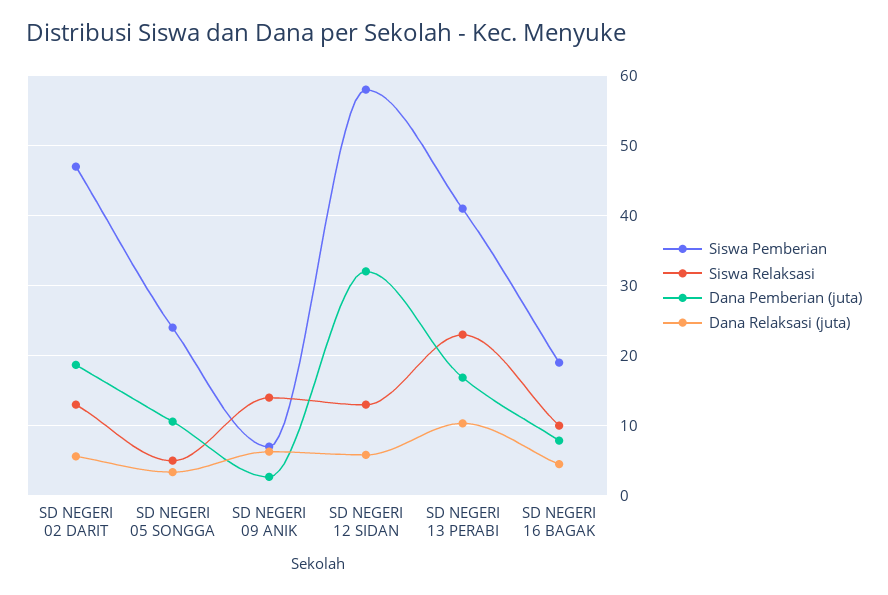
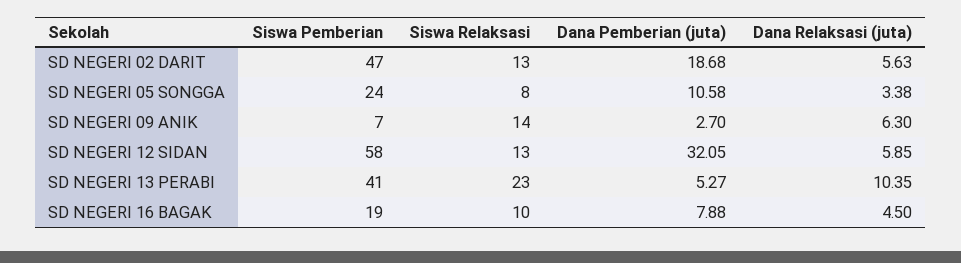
  {
    "Siswa Pemberian": {
      "SD NEGERI 02 DARIT": 47,
      "SD NEGERI 05 SONGGA": 24,
      "SD NEGERI 09 ANIK": 7,
      "SD NEGERI 12 SIDAN": 58,
      "SD NEGERI 13 PERABI": 41,
      "SD NEGERI 16 BAGAK": 19
    },
    "Siswa Relaksasi": {
      "SD NEGERI 02 DARIT": 13,
-     "SD NEGERI 05 SONGGA": 5,
+     "SD NEGERI 05 SONGGA": 8,
      "SD NEGERI 09 ANIK": 14,
      "SD NEGERI 12 SIDAN": 13,
      "SD NEGERI 13 PERABI": 23,
      "SD NEGERI 16 BAGAK": 10
    },
    "Dana Pemberian (juta)": {
      "SD NEGERI 02 DARIT": 18.68,
      "SD NEGERI 05 SONGGA": 10.58,
      "SD NEGERI 09 ANIK": 2.7,
      "SD NEGERI 12 SIDAN": 32.05,
-     "SD NEGERI 13 PERABI": 17,
+     "SD NEGERI 13 PERABI": 5.27,
      "SD NEGERI 16 BAGAK": 7.88
    },
    "Dana Relaksasi (juta)": {
      "SD NEGERI 02 DARIT": 5.63,
      "SD NEGERI 05 SONGGA": 3.38,
      "SD NEGERI 09 ANIK": 6.3,
      "SD NEGERI 12 SIDAN": 5.85,
      "SD NEGERI 13 PERABI": 10.35,
      "SD NEGERI 16 BAGAK": 4.5
    }
  }

